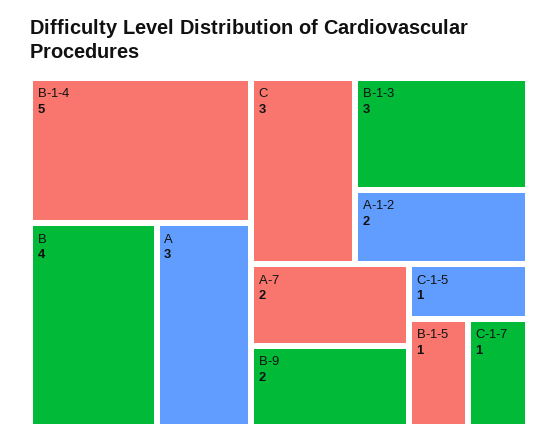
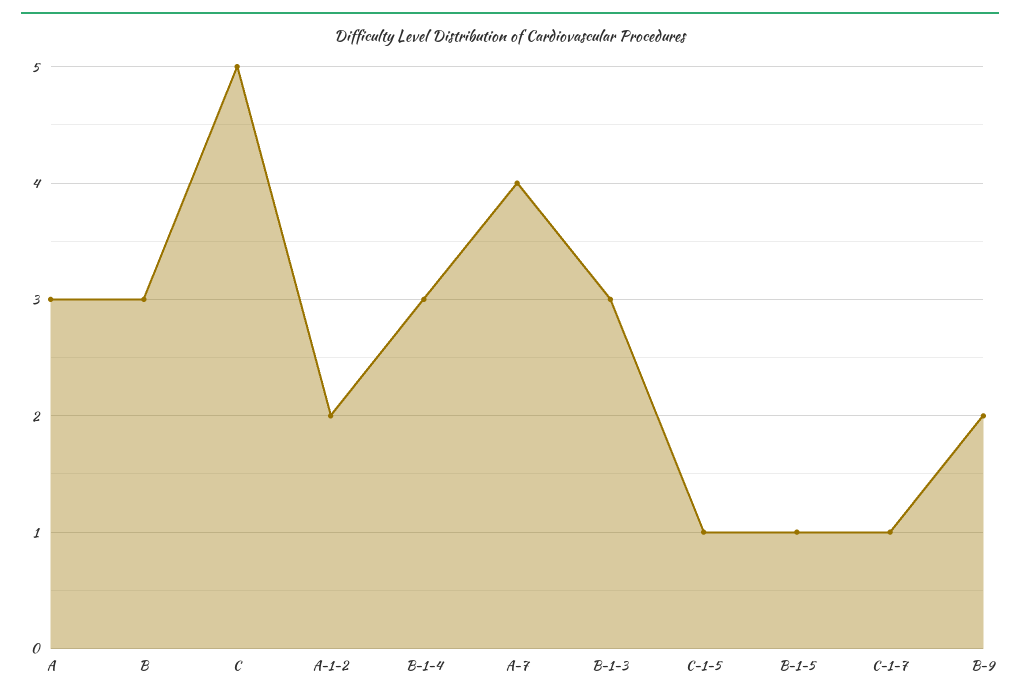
  {
-   "B-1-4": 5,
+   "B-1-4": 3,
-   "B": 4,
+   "B": 3,
    "A": 3,
-   "C": 3,
+   "C": 5,
    "B-1-3": 3,
    "A-1-2": 2,
-   "A-7": 2,
+   "A-7": 4,
    "B-9": 2,
    "C-1-5": 1,
    "B-1-5": 1,
    "C-1-7": 1
  }

